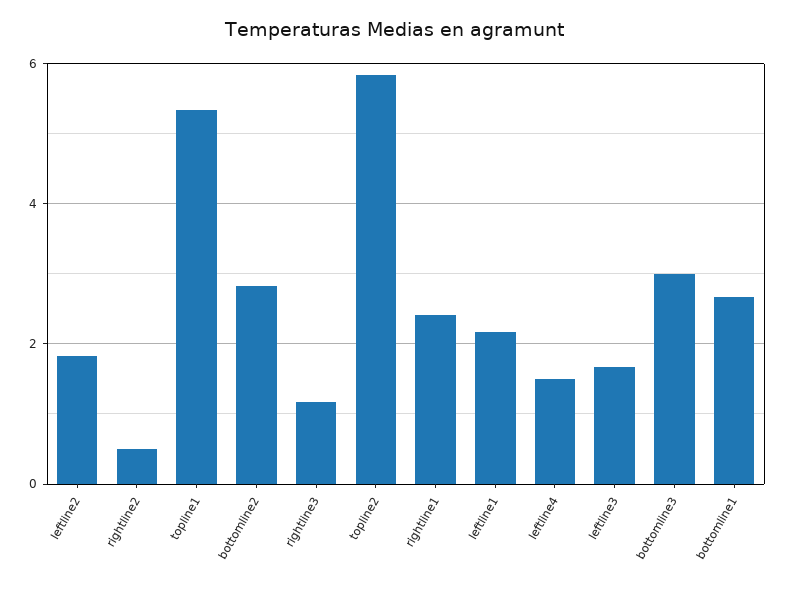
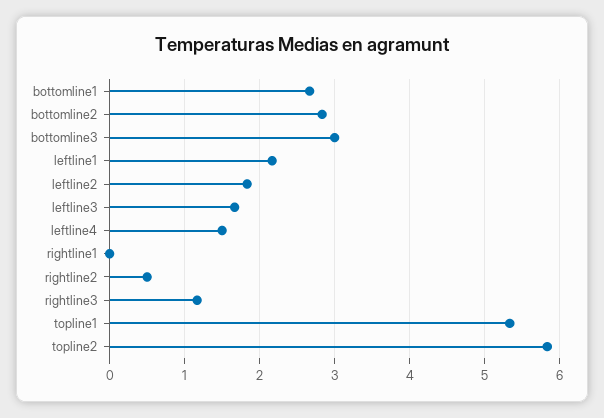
  {
    "leftline2": 1.8,
    "rightline2": 0.5,
    "topline1": 5.3,
    "bottomline2": 2.8,
    "rightline3": 1.2,
    "topline2": 5.8,
-   "rightline1": 2.4,
+   "rightline1": 0,
    "leftline1": 2.2,
    "leftline4": 1.5,
    "leftline3": 1.7,
    "bottomline3": 3,
    "bottomline1": 2.7
  }

